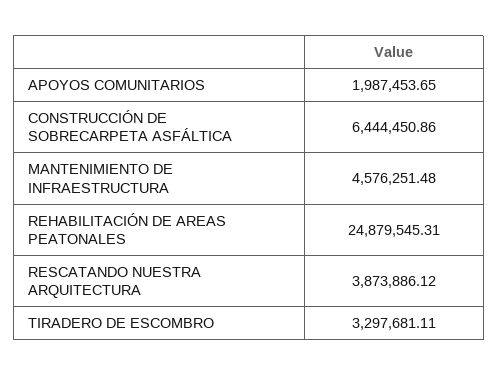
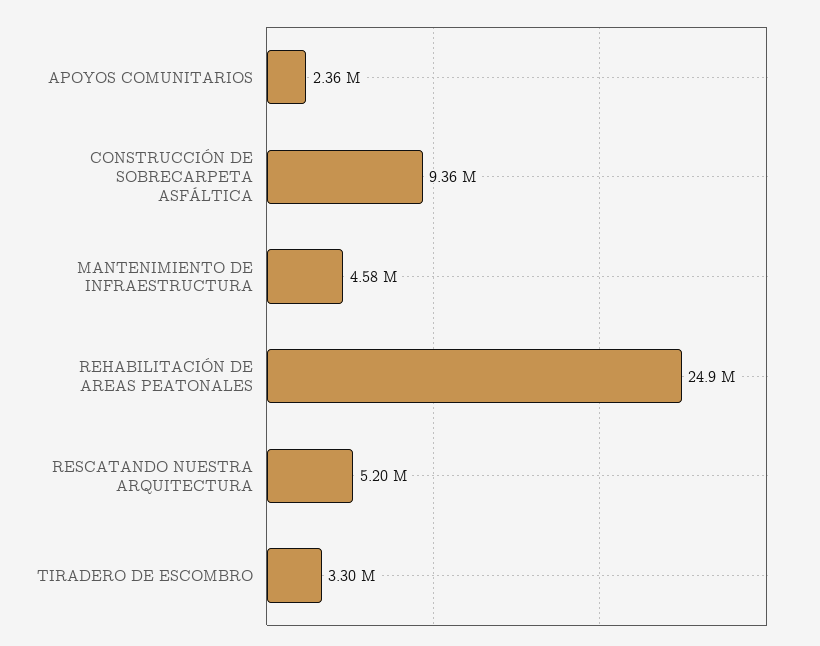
  {
-   "APOYOS COMUNITARIOS": 1987453.65,
+   "APOYOS COMUNITARIOS": 2360000,
-   "CONSTRUCCIÓN DE SOBRECARPETA ASFÁLTICA": 6444450.86,
+   "CONSTRUCCIÓN DE SOBRECARPETA ASFÁLTICA": 9360000,
    "MANTENIMIENTO DE INFRAESTRUCTURA": 4576251.48,
    "REHABILITACIÓN DE AREAS PEATONALES": 24879545.31,
-   "RESCATANDO NUESTRA ARQUITECTURA": 3873886.12,
+   "RESCATANDO NUESTRA ARQUITECTURA": 5200000,
    "TIRADERO DE ESCOMBRO": 3297681.11
  }

